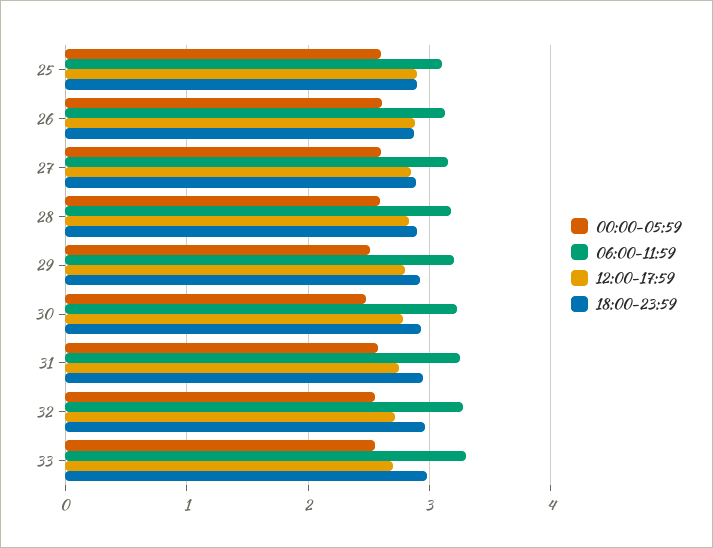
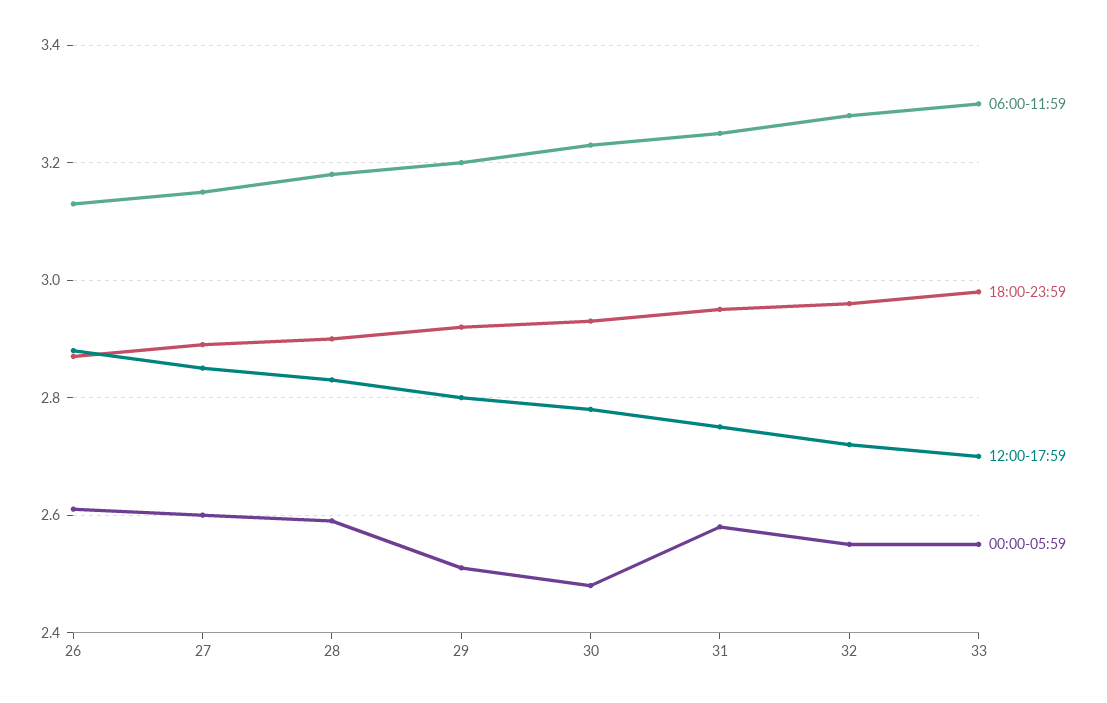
  {
    "00:00-05:59": {
-     "25": 2.6,
      "26": 2.6,
      "27": 2.6,
      "28": 2.6,
      "29": 2.5,
      "30": 2.5,
      "31": 2.6,
      "32": 2.55,
      "33": 2.55
    },
    "06:00-11:59": {
-     "25": 3.1,
      "26": 3.15,
      "27": 3.15,
      "28": 3.2,
      "29": 3.2,
      "30": 3.25,
      "31": 3.25,
      "32": 3.3,
      "33": 3.3
    },
    "12:00-17:59": {
-     "25": 2.9,
      "26": 2.9,
      "27": 2.85,
      "28": 2.85,
      "29": 2.8,
      "30": 2.8,
      "31": 2.75,
      "32": 2.7,
      "33": 2.7
    },
    "18:00-23:59": {
-     "25": 2.9,
      "26": 2.85,
      "27": 2.9,
      "28": 2.9,
      "29": 2.9,
      "30": 2.95,
      "31": 2.95,
      "32": 2.95,
      "33": 3
    }
  }

